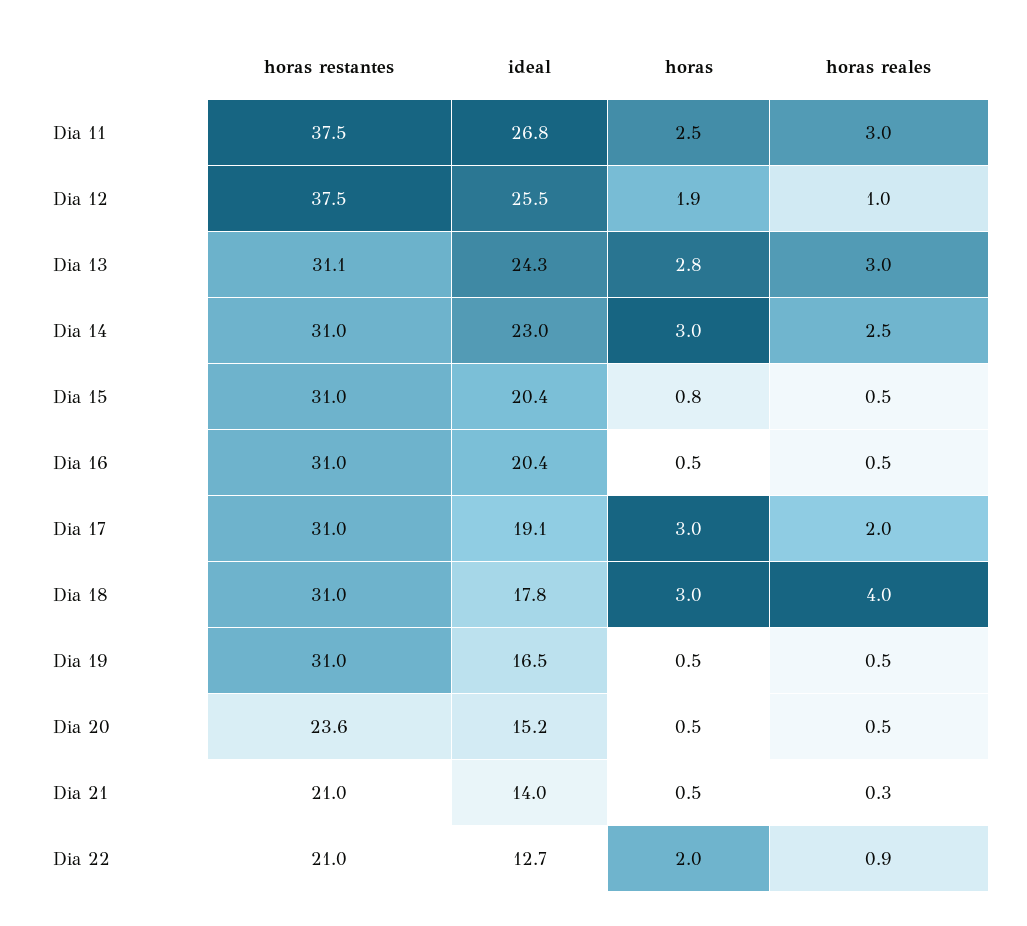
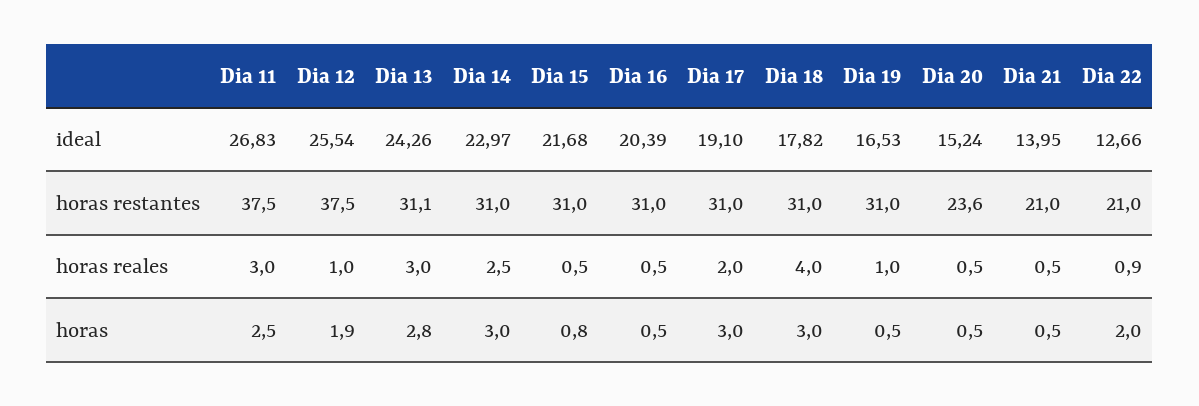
  {
    "horas restantes": {
      "Dia 11": 37.5,
      "Dia 12": 37.5,
      "Dia 13": 31.1,
      "Dia 14": 31,
      "Dia 15": 31,
      "Dia 16": 31,
      "Dia 17": 31,
      "Dia 18": 31,
      "Dia 19": 31,
      "Dia 20": 23.6,
      "Dia 21": 21,
      "Dia 22": 21
    },
    "ideal": {
      "Dia 11": 26.83,
      "Dia 12": 25.54,
      "Dia 13": 24.26,
      "Dia 14": 22.97,
-     "Dia 15": 20.4,
+     "Dia 15": 21.68,
      "Dia 16": 20.39,
      "Dia 17": 19.1,
      "Dia 18": 17.82,
      "Dia 19": 16.53,
      "Dia 20": 15.24,
      "Dia 21": 13.95,
      "Dia 22": 12.66
    },
    "horas": {
      "Dia 11": 2.5,
      "Dia 12": 1.9,
      "Dia 13": 2.8,
      "Dia 14": 3,
      "Dia 15": 0.8,
      "Dia 16": 0.5,
      "Dia 17": 3,
      "Dia 18": 3,
      "Dia 19": 0.5,
      "Dia 20": 0.5,
      "Dia 21": 0.5,
      "Dia 22": 2
    },
    "horas reales": {
      "Dia 11": 3,
      "Dia 12": 1,
      "Dia 13": 3,
      "Dia 14": 2.5,
      "Dia 15": 0.5,
      "Dia 16": 0.5,
      "Dia 17": 2,
      "Dia 18": 4,
-     "Dia 19": 0.5,
+     "Dia 19": 1,
      "Dia 20": 0.5,
-     "Dia 21": 0.3,
+     "Dia 21": 0.5,
      "Dia 22": 0.9
    }
  }

